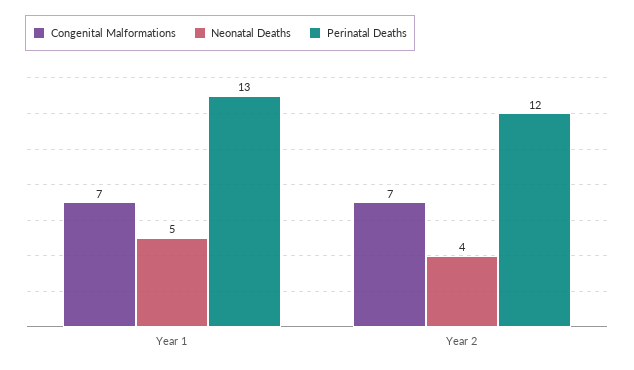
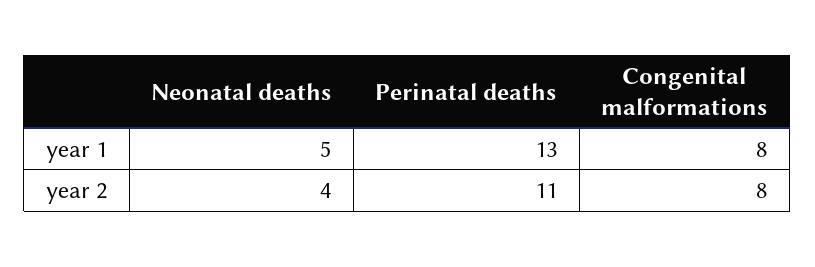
  {
    "Congenital Malformations": {
-     "Year 1": 7,
+     "Year 1": 8,
-     "Year 2": 7
+     "Year 2": 8
    },
    "Neonatal Deaths": {
      "Year 1": 5,
      "Year 2": 4
    },
    "Perinatal Deaths": {
      "Year 1": 13,
-     "Year 2": 12
+     "Year 2": 11
    }
  }

